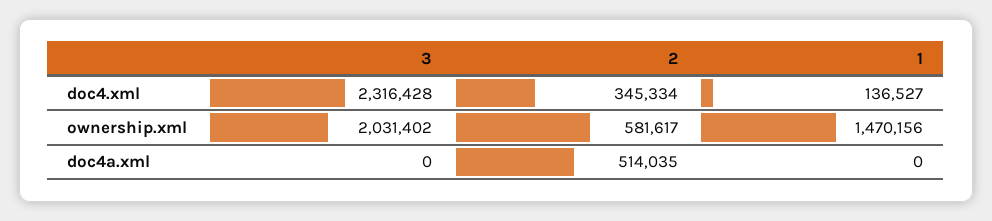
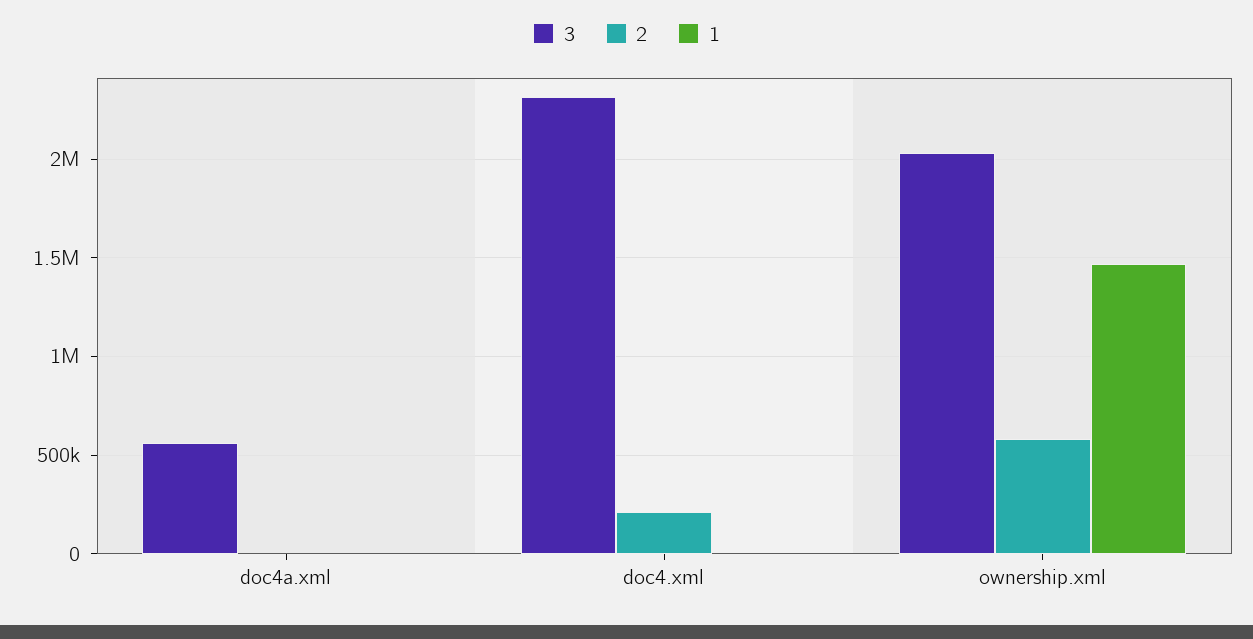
  {
    "3": {
      "doc4.xml": 2316428,
      "ownership.xml": 2031402,
-     "doc4a.xml": 0
+     "doc4a.xml": 550000
    },
    "2": {
-     "doc4.xml": 345334,
+     "doc4.xml": 200000,
      "ownership.xml": 581617,
-     "doc4a.xml": 514035
+     "doc4a.xml": 0
    },
    "1": {
-     "doc4.xml": 136527,
+     "doc4.xml": 0,
      "ownership.xml": 1470156,
      "doc4a.xml": 0
    }
  }

